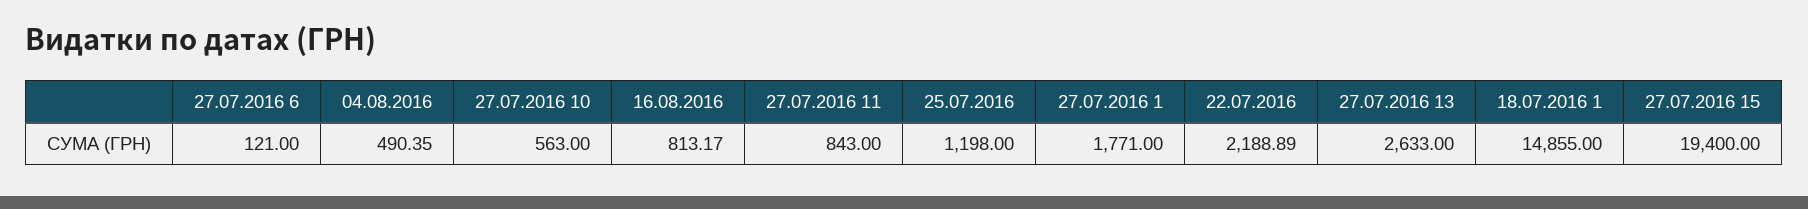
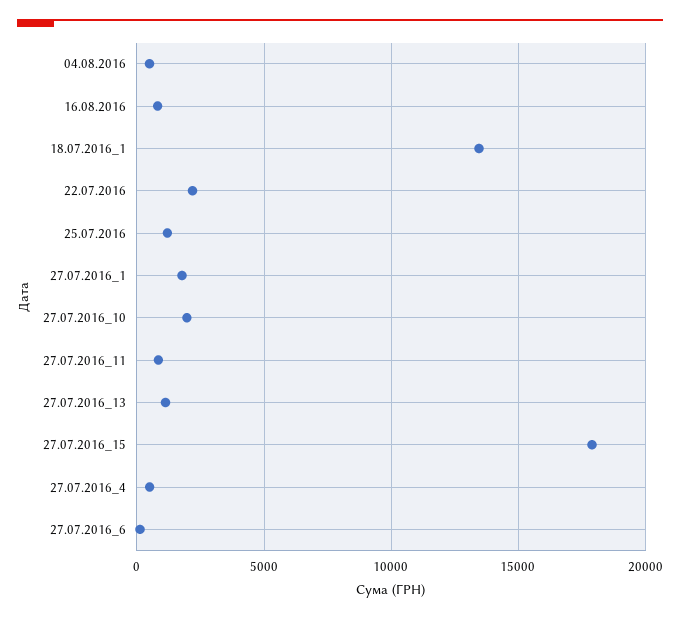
  {
    "27.07.2016 6": 121,
    "04.08.2016": 490.35,
-   "27.07.2016 10": 563,
+   "27.07.2016 10": 2000,
    "16.08.2016": 813.17,
    "27.07.2016 11": 843,
    "25.07.2016": 1198,
    "27.07.2016 1": 1771,
    "22.07.2016": 2188.89,
-   "27.07.2016 13": 2633,
+   "27.07.2016 13": 1000,
-   "18.07.2016 1": 14855,
+   "18.07.2016 1": 13500,
-   "27.07.2016 15": 19400
+   "27.07.2016 15": 18000,
+   "27.07.2016_4": 500
  }

